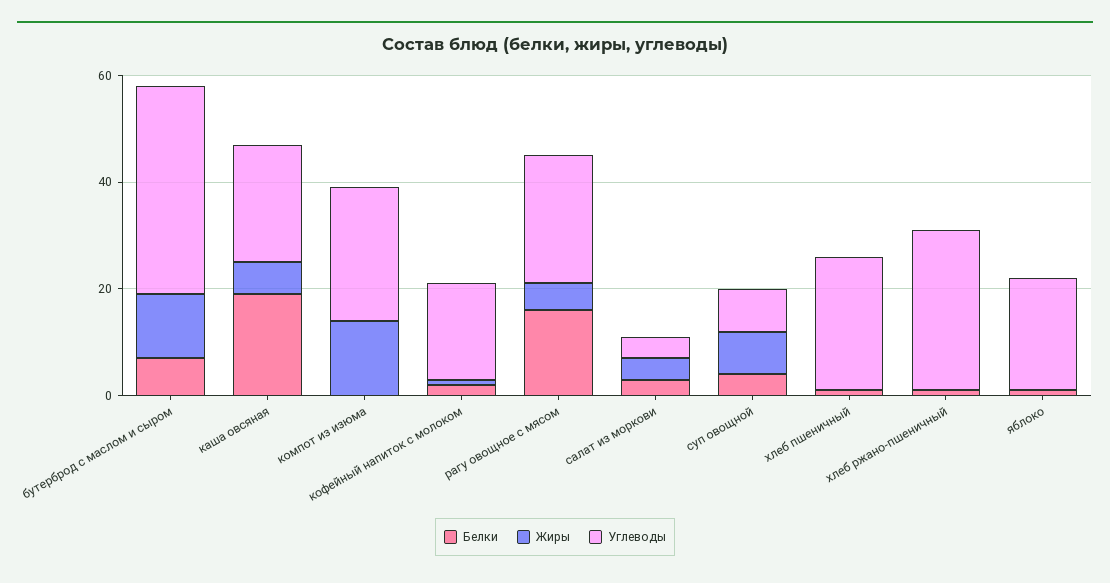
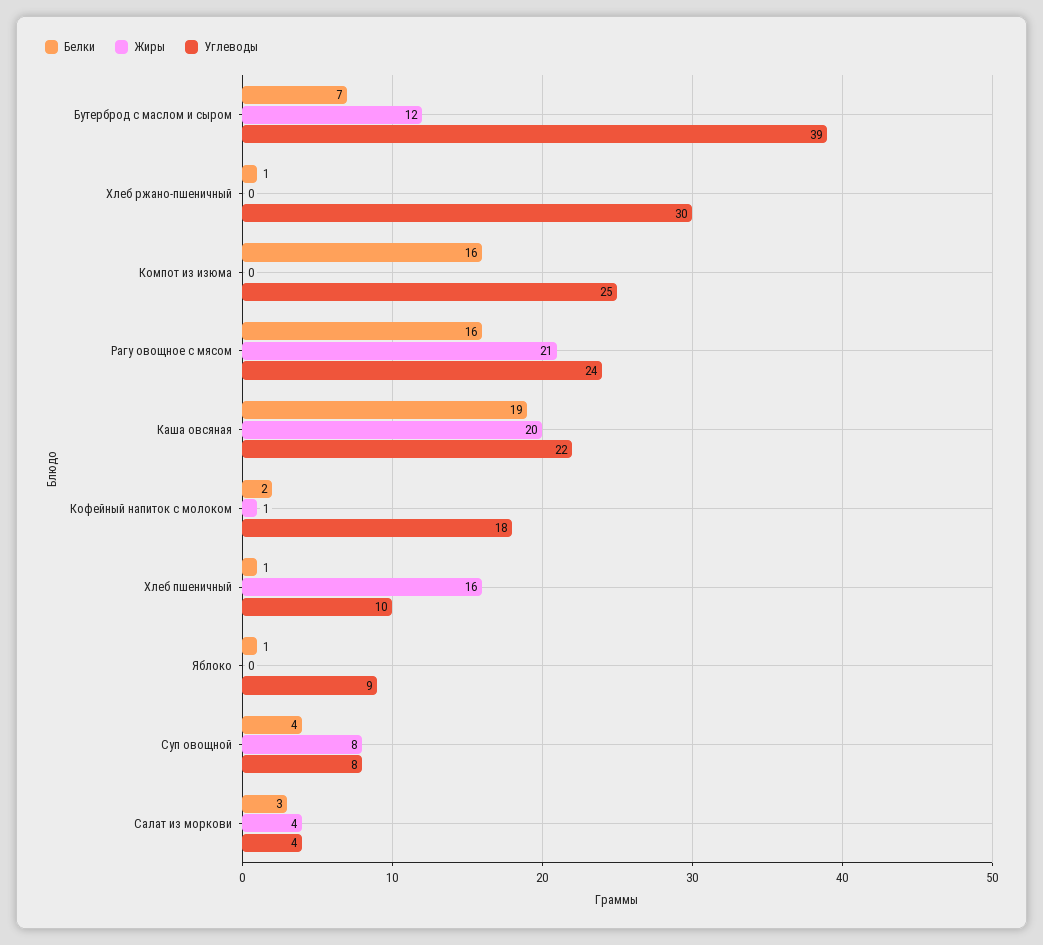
  {
    "Белки": {
      "бутерброд с маслом и сыром": 7,
      "каша овсяная": 19,
-     "компот из изюма": 0,
+     "компот из изюма": 16,
      "кофейный напиток с молоком": 2,
      "рагу овощное с мясом": 16,
      "салат из моркови": 3,
      "суп овощной": 4,
      "хлеб пшеничный": 1,
      "хлеб ржано-пшеничный": 1,
      "яблоко": 1
    },
    "Жиры": {
      "бутерброд с маслом и сыром": 12,
-     "каша овсяная": 5,
+     "каша овсяная": 20,
-     "компот из изюма": 15,
+     "компот из изюма": 0,
      "кофейный напиток с молоком": 1,
-     "рагу овощное с мясом": 5,
+     "рагу овощное с мясом": 21,
      "салат из моркови": 4,
      "суп овощной": 8,
-     "хлеб пшеничный": 0,
+     "хлеб пшеничный": 16,
      "хлеб ржано-пшеничный": 0,
      "яблоко": 0
    },
    "Углеводы": {
      "бутерброд с маслом и сыром": 39,
      "каша овсяная": 22,
      "компот из изюма": 25,
      "кофейный напиток с молоком": 18,
      "рагу овощное с мясом": 24,
      "салат из моркови": 4,
      "суп овощной": 8,
-     "хлеб пшеничный": 25,
+     "хлеб пшеничный": 10,
      "хлеб ржано-пшеничный": 30,
-     "яблоко": 20
+     "яблоко": 9
    }
  }

